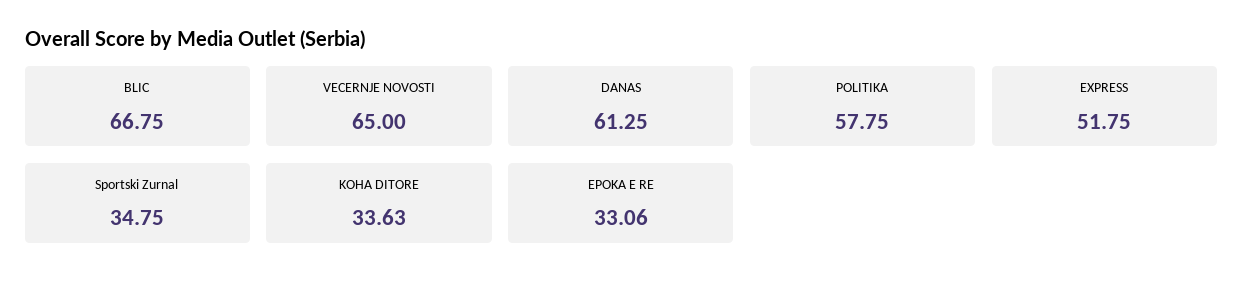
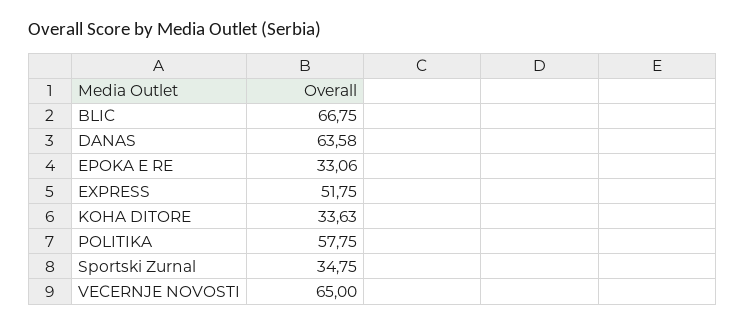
  {
    "BLIC": 66.75,
    "VECERNJE NOVOSTI": 65,
-   "DANAS": 61.25,
+   "DANAS": 63.58,
    "POLITIKA": 57.75,
    "EXPRESS": 51.75,
    "Sportski Zurnal": 34.75,
    "KOHA DITORE": 33.63,
    "EPOKA E RE": 33.06
  }

